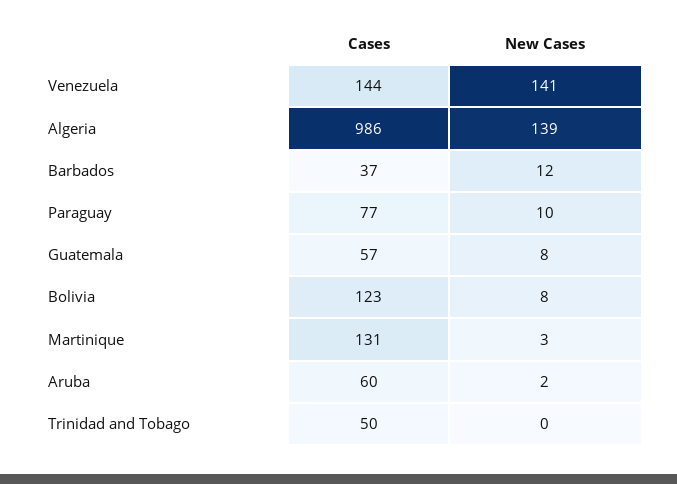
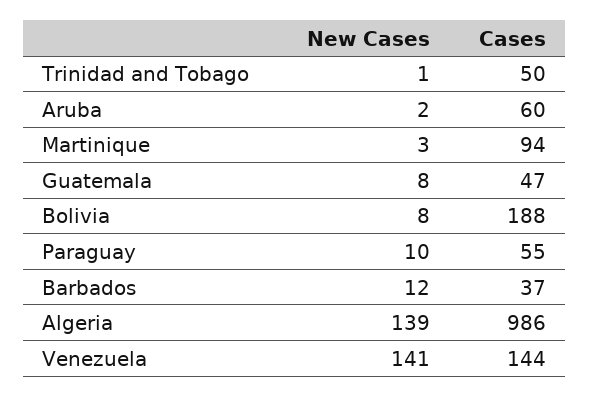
  {
    "Cases": {
      "Venezuela": 144,
      "Algeria": 986,
      "Barbados": 37,
-     "Paraguay": 77,
+     "Paraguay": 55,
-     "Guatemala": 57,
+     "Guatemala": 47,
-     "Bolivia": 123,
+     "Bolivia": 188,
-     "Martinique": 131,
+     "Martinique": 94,
      "Aruba": 60,
      "Trinidad and Tobago": 50
    },
    "New Cases": {
      "Venezuela": 141,
      "Algeria": 139,
      "Barbados": 12,
      "Paraguay": 10,
      "Guatemala": 8,
      "Bolivia": 8,
      "Martinique": 3,
      "Aruba": 2,
-     "Trinidad and Tobago": 0
+     "Trinidad and Tobago": 1
    }
  }

